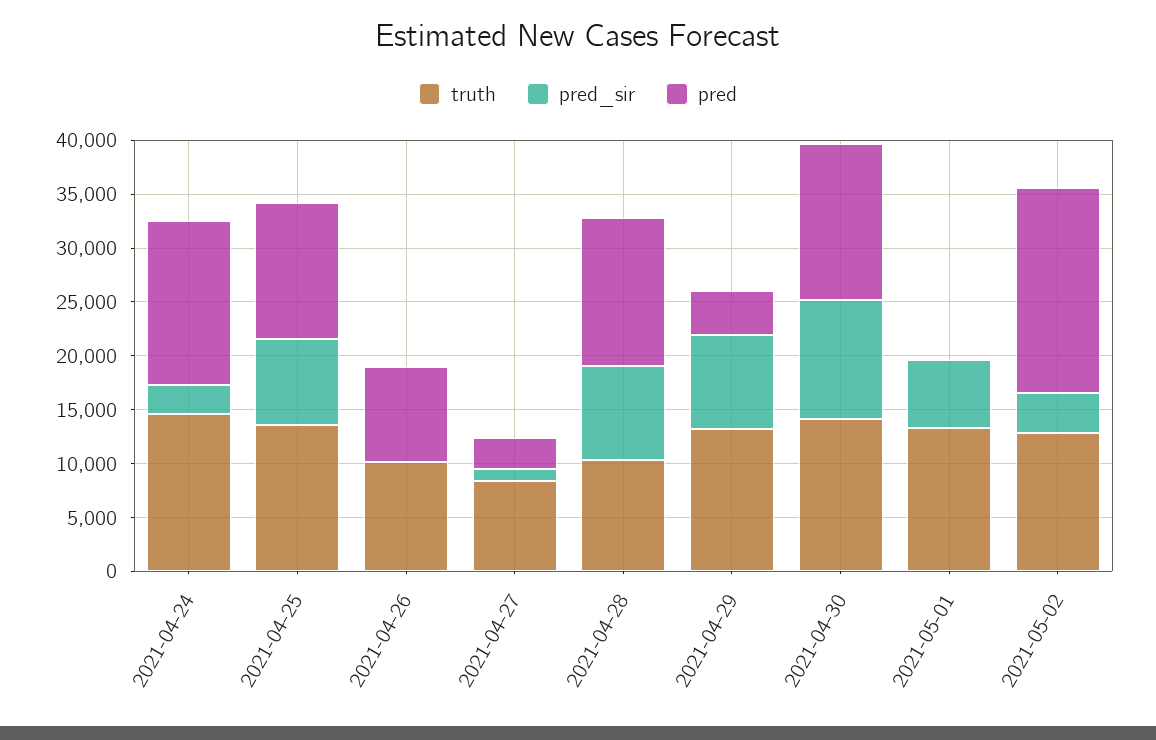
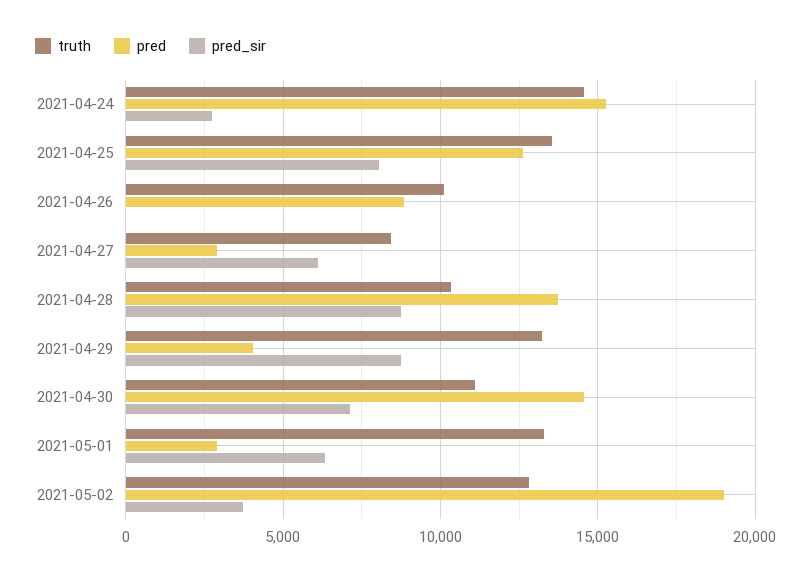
  {
    "truth": {
      "2021-04-24": 14500,
      "2021-04-25": 13500,
      "2021-04-26": 10000,
      "2021-04-27": 8500,
      "2021-04-28": 10500,
      "2021-04-29": 13000,
-     "2021-04-30": 14000,
+     "2021-04-30": 11000,
      "2021-05-01": 13500,
      "2021-05-02": 13000
    },
    "pred_sir": {
      "2021-04-24": 2500,
      "2021-04-25": 8000,
      "2021-04-26": 0,
-     "2021-04-27": 1000,
+     "2021-04-27": 6000,
      "2021-04-28": 9000,
      "2021-04-29": 8500,
-     "2021-04-30": 11000,
+     "2021-04-30": 7000,
      "2021-05-01": 6500,
      "2021-05-02": 3500
    },
    "pred": {
      "2021-04-24": 15500,
      "2021-04-25": 12500,
      "2021-04-26": 9000,
      "2021-04-27": 3000,
      "2021-04-28": 13500,
      "2021-04-29": 4000,
      "2021-04-30": 14500,
-     "2021-05-01": 0,
+     "2021-05-01": 3000,
      "2021-05-02": 19000
    }
  }

